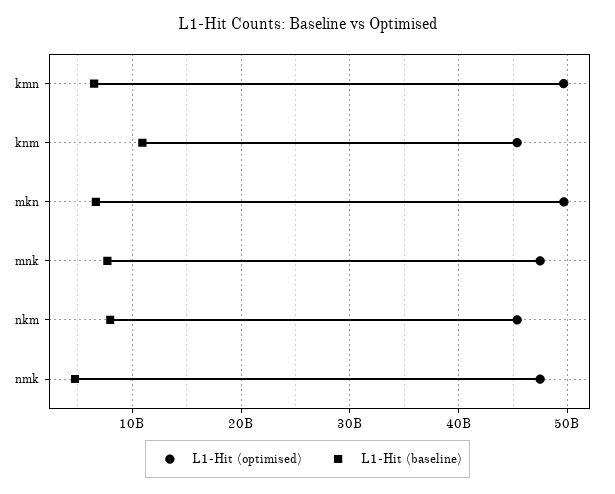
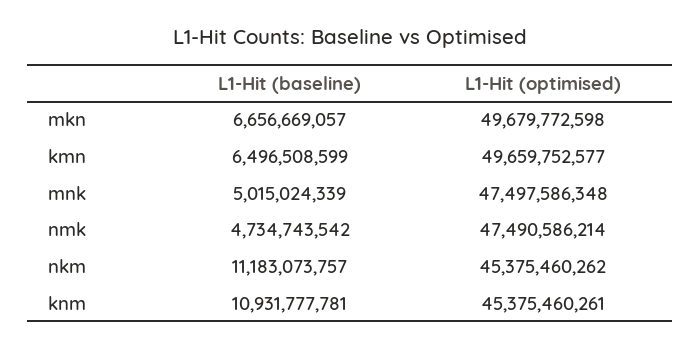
  {
    "L1-Hit (optimised)": {
      "kmn": 49659752577,
      "knm": 45375460261,
      "mkn": 49679772598,
      "mnk": 47497586348,
      "nkm": 45375460262,
      "nmk": 47490586214
    },
    "L1-Hit (baseline)": {
      "kmn": 6496508599,
      "knm": 10931777781,
      "mkn": 6656669057,
-     "mnk": 8000000000,
+     "mnk": 5015024339,
-     "nkm": 8000000000,
+     "nkm": 11183073757,
      "nmk": 4734743542
    }
  }

